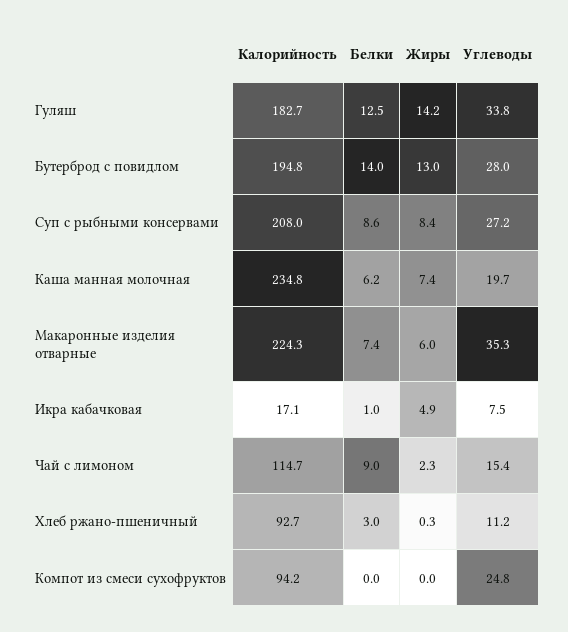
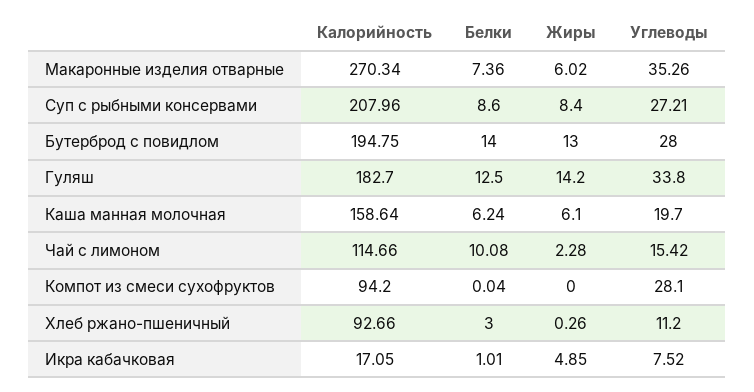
  {
    "Калорийность": {
      "Гуляш": 182.7,
      "Бутерброд с повидлом": 194.75,
      "Суп с рыбными консервами": 207.96,
-     "Каша манная молочная": 234.8,
+     "Каша манная молочная": 158.64,
-     "Макаронные изделия отварные": 224.3,
+     "Макаронные изделия отварные": 270.34,
      "Икра кабачковая": 17.05,
      "Чай с лимоном": 114.66,
      "Хлеб ржано-пшеничный": 92.66,
      "Компот из смеси сухофруктов": 94.2
    },
    "Белки": {
      "Гуляш": 12.5,
      "Бутерброд с повидлом": 14,
      "Суп с рыбными консервами": 8.6,
      "Каша манная молочная": 6.24,
      "Макаронные изделия отварные": 7.36,
      "Икра кабачковая": 1.01,
-     "Чай с лимоном": 9,
+     "Чай с лимоном": 10.08,
      "Хлеб ржано-пшеничный": 3,
      "Компот из смеси сухофруктов": 0.04
    },
    "Жиры": {
      "Гуляш": 14.2,
      "Бутерброд с повидлом": 13,
      "Суп с рыбными консервами": 8.4,
-     "Каша манная молочная": 7.4,
+     "Каша манная молочная": 6.1,
      "Макаронные изделия отварные": 6.02,
      "Икра кабачковая": 4.85,
      "Чай с лимоном": 2.28,
      "Хлеб ржано-пшеничный": 0.26,
      "Компот из смеси сухофруктов": 0
    },
    "Углеводы": {
      "Гуляш": 33.8,
      "Бутерброд с повидлом": 28,
      "Суп с рыбными консервами": 27.21,
      "Каша манная молочная": 19.7,
      "Макаронные изделия отварные": 35.26,
      "Икра кабачковая": 7.52,
      "Чай с лимоном": 15.42,
      "Хлеб ржано-пшеничный": 11.2,
-     "Компот из смеси сухофруктов": 24.8
+     "Компот из смеси сухофруктов": 28.1
    }
  }

